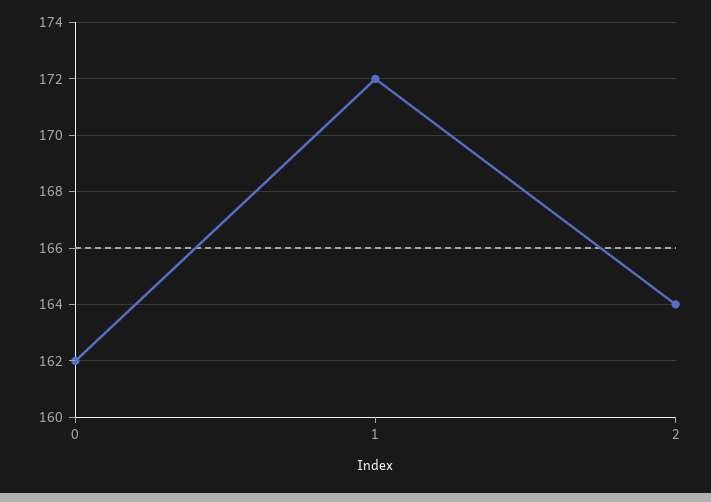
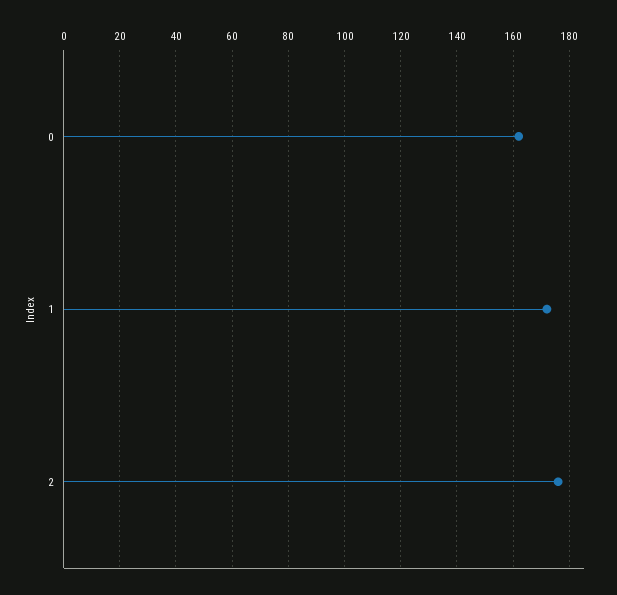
  {
    "0": 162,
    "1": 172,
-   "2": 164
+   "2": 175
  }

